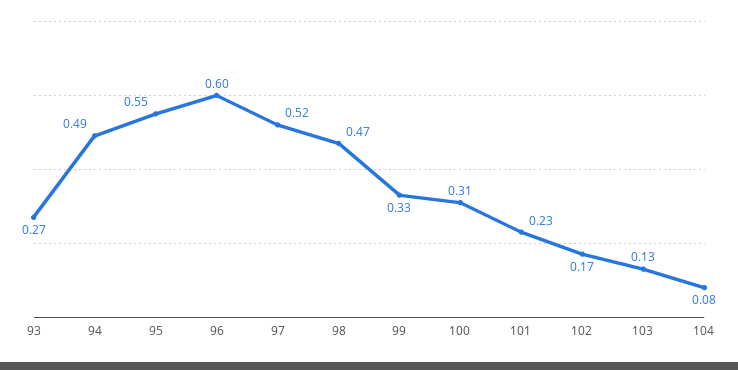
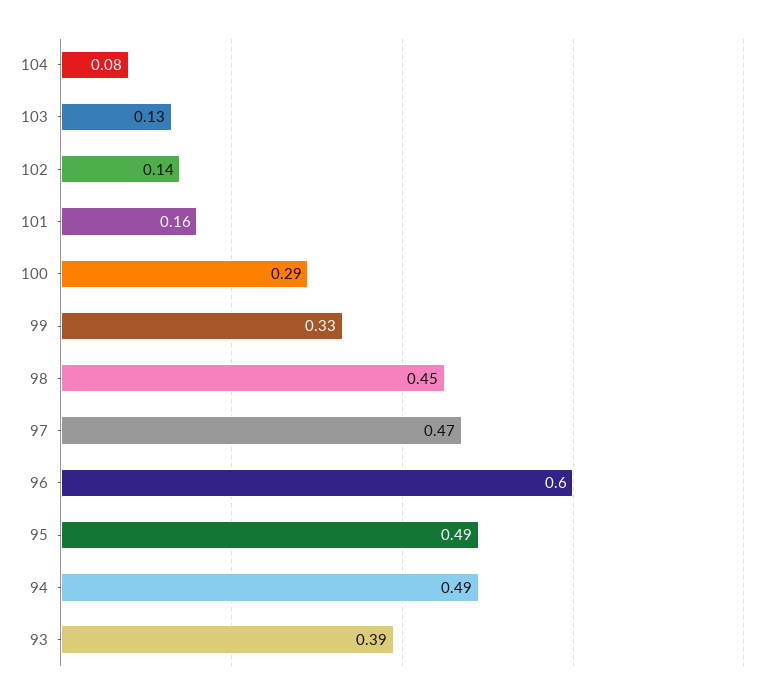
  {
-   "93": 0.27,
+   "93": 0.39,
    "94": 0.49,
-   "95": 0.55,
+   "95": 0.49,
    "96": 0.6,
-   "97": 0.52,
+   "97": 0.47,
-   "98": 0.47,
+   "98": 0.45,
    "99": 0.33,
-   "100": 0.31,
+   "100": 0.29,
-   "101": 0.23,
+   "101": 0.16,
-   "102": 0.17,
+   "102": 0.14,
    "103": 0.13,
    "104": 0.08
  }

